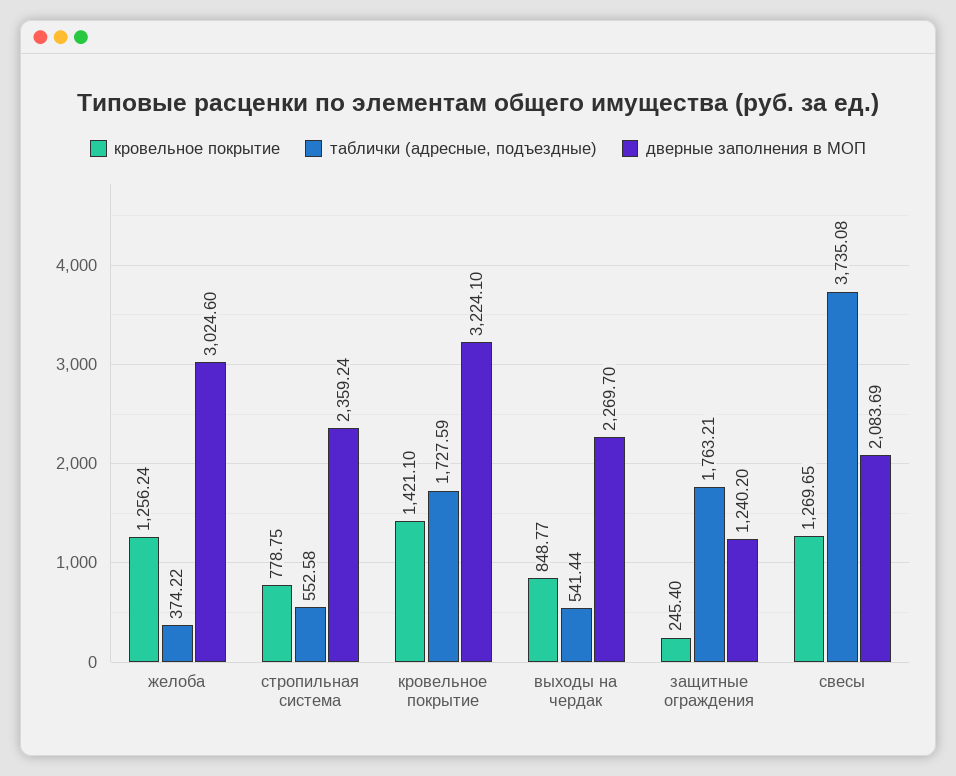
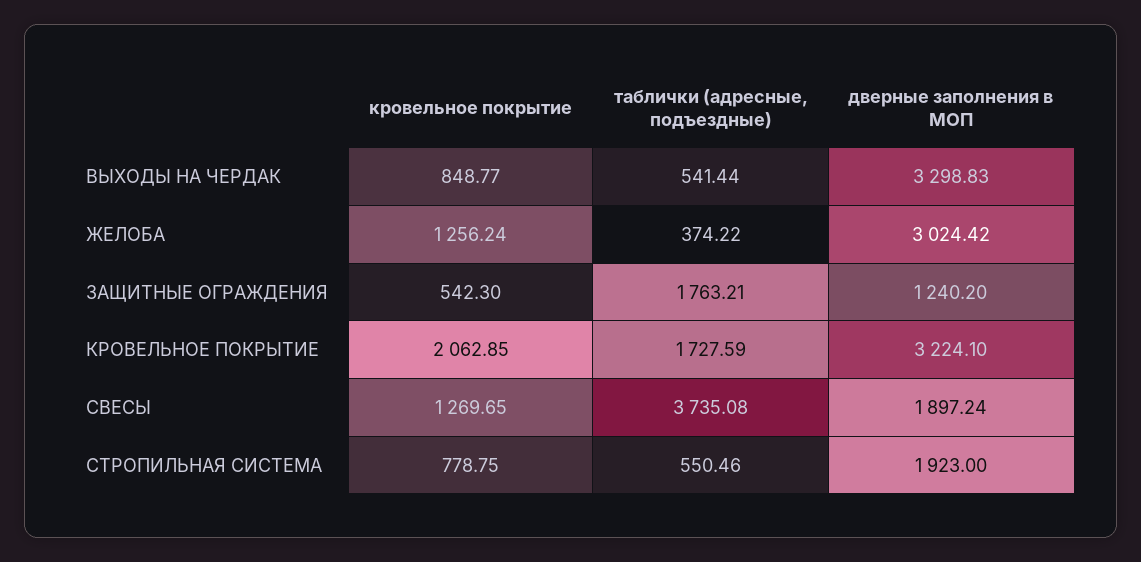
  {
    "кровельное покрытие": {
      "желоба": 1256.24,
      "стропильная система": 778.75,
-     "кровельное покрытие": 1421.1,
+     "кровельное покрытие": 2062.85,
      "выходы на чердак": 848.77,
-     "защитные ограждения": 245.4,
+     "защитные ограждения": 542.3,
      "свесы": 1269.65
    },
    "таблички (адресные, подъездные)": {
      "желоба": 374.22,
-     "стропильная система": 552.58,
+     "стропильная система": 550.46,
      "кровельное покрытие": 1727.59,
      "выходы на чердак": 541.44,
      "защитные ограждения": 1763.21,
      "свесы": 3735.08
    },
    "дверные заполнения в МОП": {
-     "желоба": 3024.6,
+     "желоба": 3024.42,
-     "стропильная система": 2359.24,
+     "стропильная система": 1923,
      "кровельное покрытие": 3224.1,
-     "выходы на чердак": 2269.7,
+     "выходы на чердак": 3298.83,
      "защитные ограждения": 1240.2,
-     "свесы": 2083.69
+     "свесы": 1897.24
    }
  }

